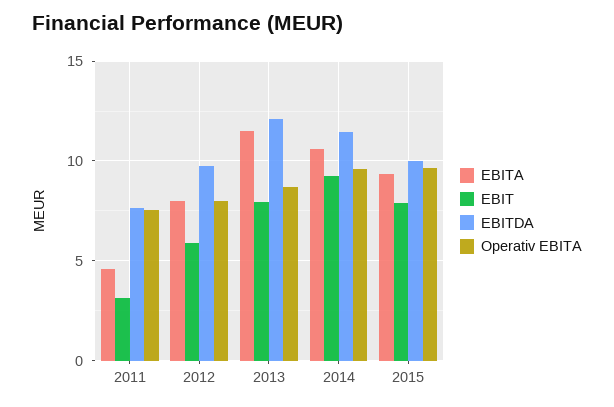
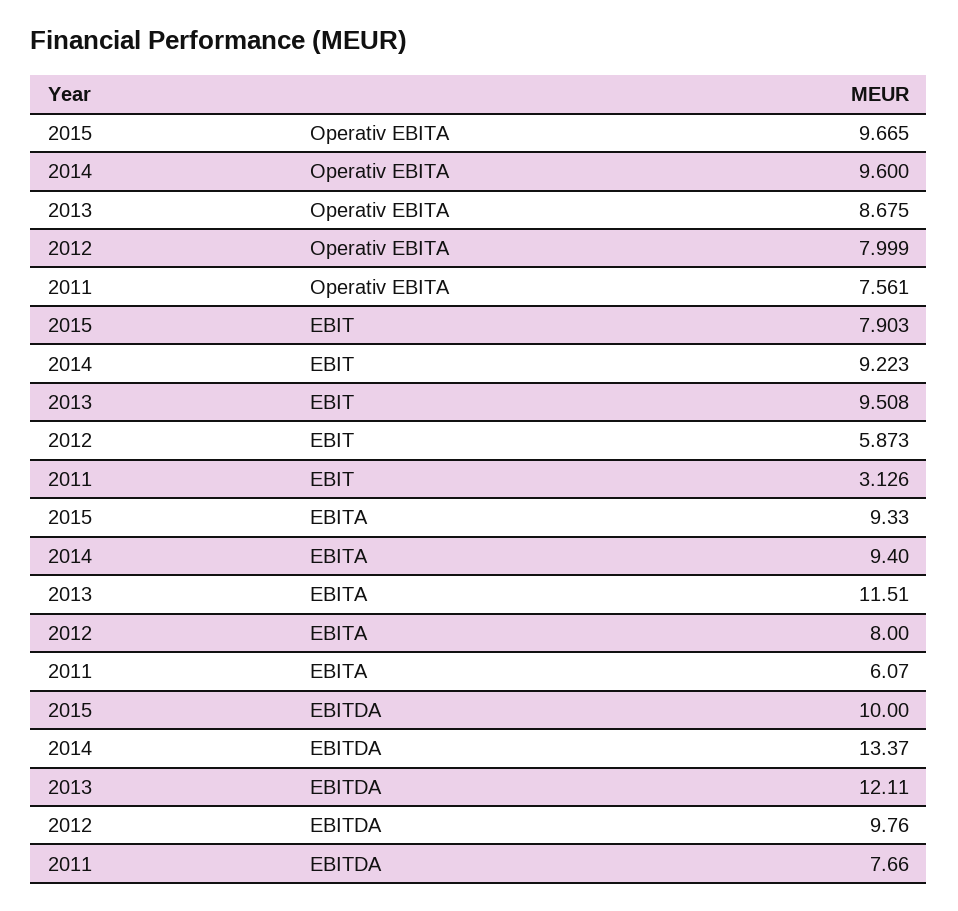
  {
    "EBITA": {
-     "2011": 4.5,
+     "2011": 6.07,
      "2012": 8,
      "2013": 11.51,
-     "2014": 10.5,
+     "2014": 9.4,
      "2015": 9.33
    },
    "EBIT": {
      "2011": 3.126,
      "2012": 5.873,
-     "2013": 8,
+     "2013": 9.508,
      "2014": 9.223,
      "2015": 7.903
    },
    "EBITDA": {
      "2011": 7.66,
      "2012": 9.76,
      "2013": 12.11,
-     "2014": 11.5,
+     "2014": 13.37,
      "2015": 10
    },
    "Operativ EBITA": {
      "2011": 7.561,
      "2012": 7.999,
      "2013": 8.675,
      "2014": 9.6,
      "2015": 9.665
    }
  }

